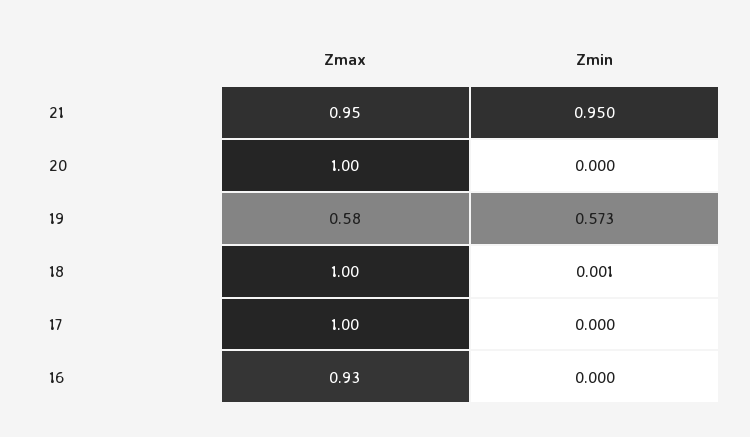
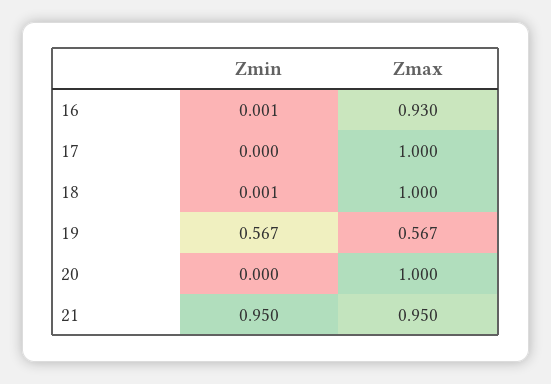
  {
    "Zmax": {
      "21": 0.95,
      "20": 1,
-     "19": 0.58,
+     "19": 0.567,
      "18": 1,
      "17": 1,
      "16": 0.93
    },
    "Zmin": {
      "21": 0.95,
      "20": 0,
-     "19": 0.573,
+     "19": 0.567,
      "18": 0.001,
      "17": 0,
-     "16": 0
+     "16": 0.001
    }
  }

